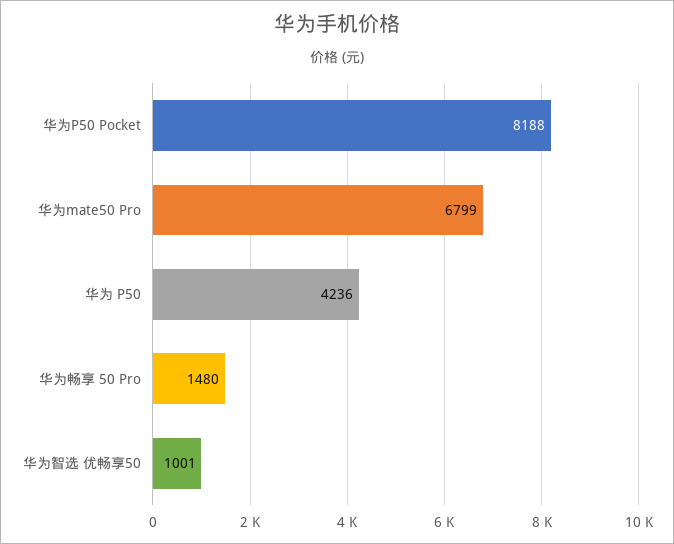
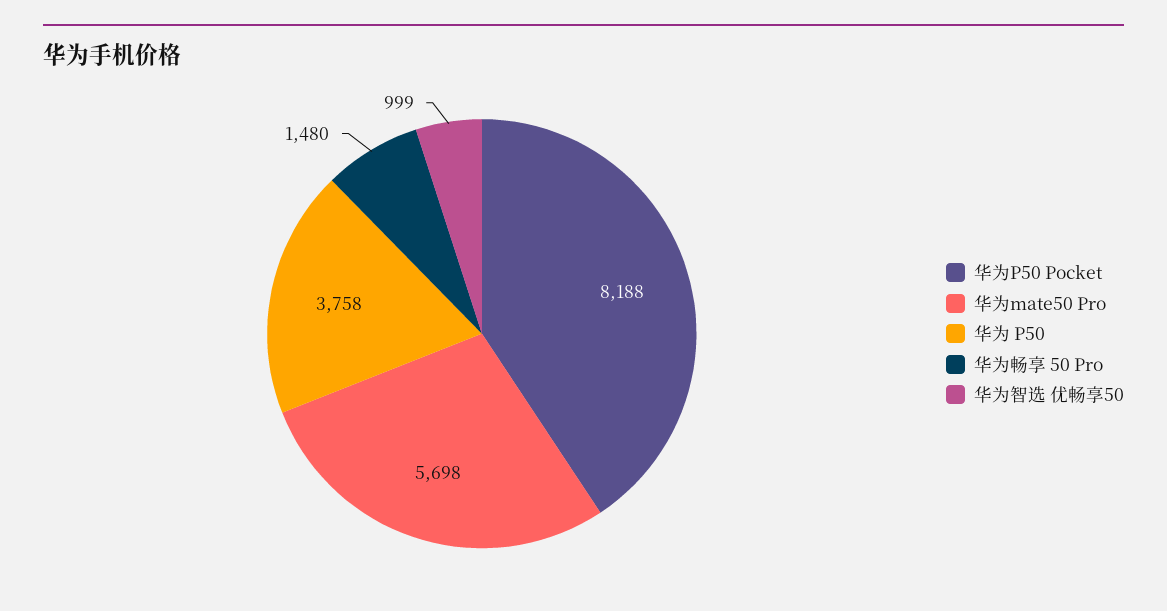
  {
    "华为P50 Pocket": 8188,
-   "华为mate50 Pro": 6799,
+   "华为mate50 Pro": 5698,
-   "华为 P50": 4236,
+   "华为 P50": 3758,
    "华为畅享 50 Pro": 1480,
-   "华为智选 优畅享50": 1001
+   "华为智选 优畅享50": 999
  }

